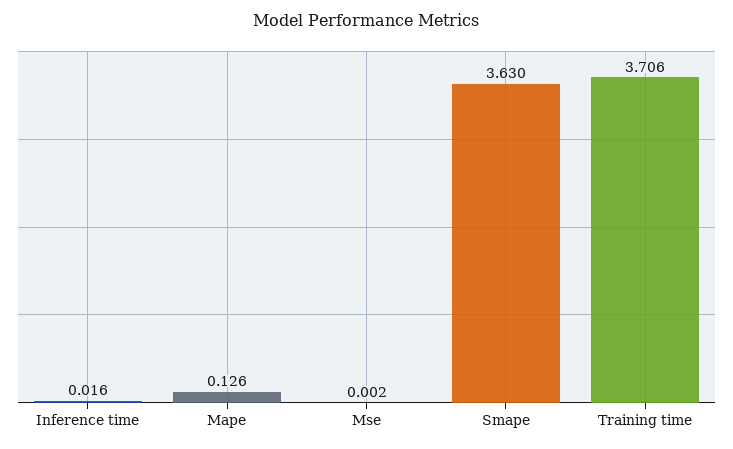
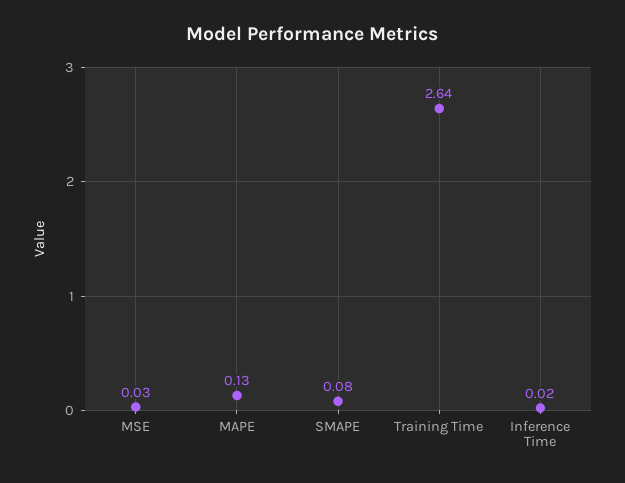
  {
    "Inference time": 0.016,
    "Mape": 0.126,
-   "Mse": 0.002,
+   "Mse": 0.03,
-   "Smape": 3.63,
+   "Smape": 0.08,
-   "Training time": 3.706
+   "Training time": 2.64
  }

